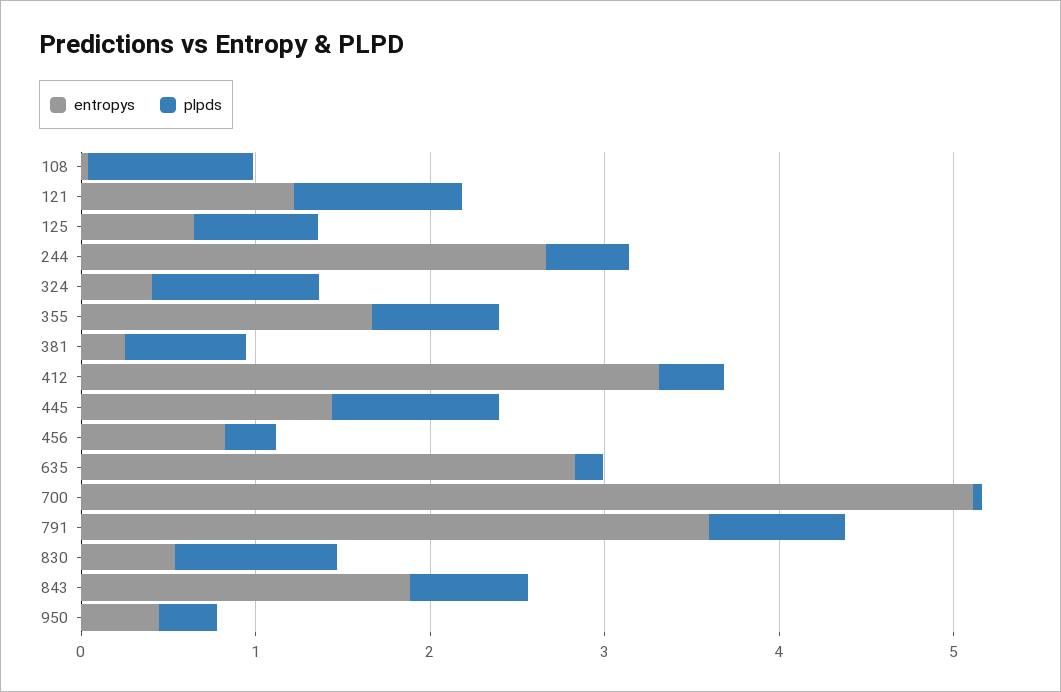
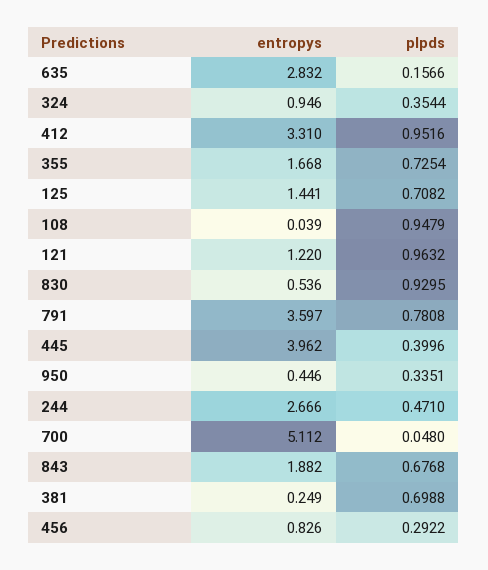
  {
    "entropys": {
      "108": 0.039,
      "121": 1.22,
-     "125": 0.6,
+     "125": 1.441,
      "244": 2.666,
-     "324": 0.4,
+     "324": 0.946,
      "355": 1.668,
      "381": 0.249,
      "412": 3.31,
-     "445": 1.4,
+     "445": 3.962,
      "456": 0.826,
      "635": 2.832,
      "700": 5.112,
      "791": 3.597,
      "830": 0.536,
      "843": 1.882,
      "950": 0.446
    },
    "plpds": {
      "108": 0.9479,
      "121": 0.9632,
      "125": 0.7082,
      "244": 0.471,
-     "324": 1,
+     "324": 0.3544,
      "355": 0.7254,
      "381": 0.6988,
-     "412": 0.4,
+     "412": 0.9516,
-     "445": 1,
+     "445": 0.3996,
      "456": 0.2922,
      "635": 0.1566,
      "700": 0.048,
      "791": 0.7808,
      "830": 0.9295,
      "843": 0.6768,
      "950": 0.3351
    }
  }

